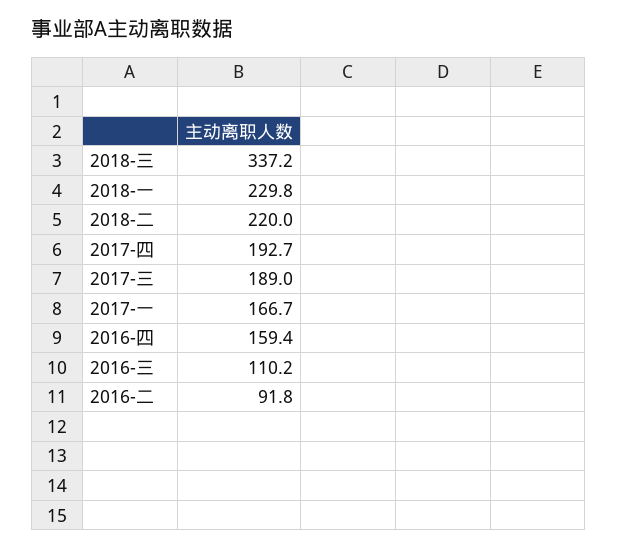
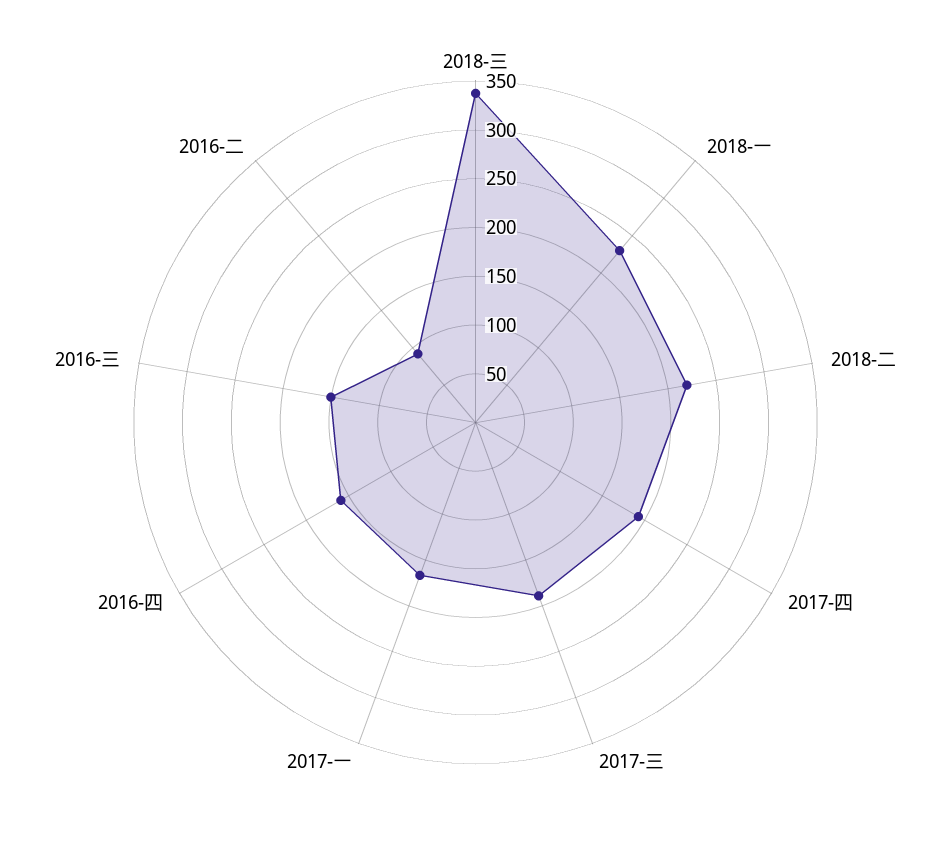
  {
    "2018-三": 337.2,
    "2018-一": 229.8,
    "2018-二": 220,
    "2017-四": 192.7,
    "2017-三": 189,
    "2017-一": 166.7,
    "2016-四": 159.4,
-   "2016-三": 110.2,
+   "2016-三": 150,
    "2016-二": 91.8
  }

